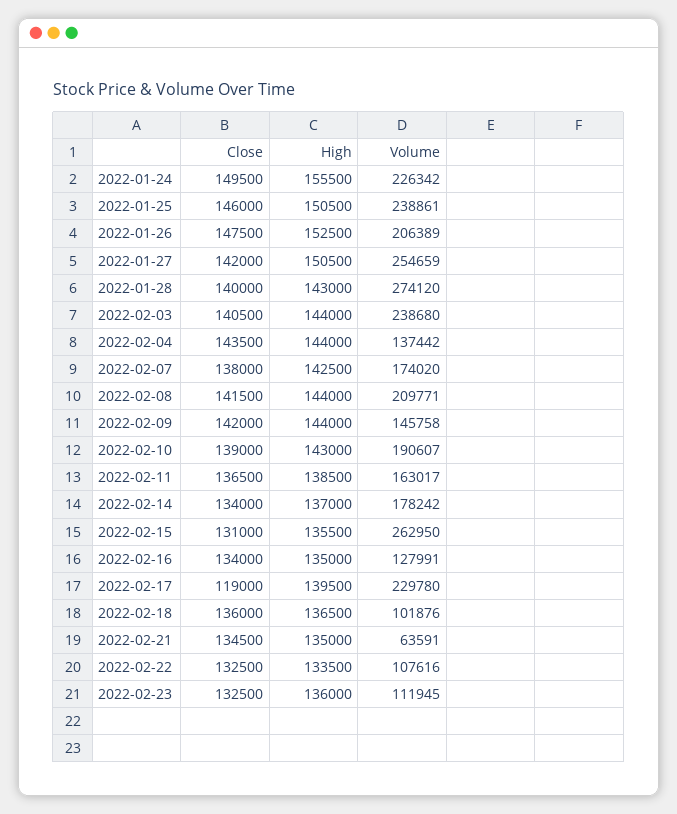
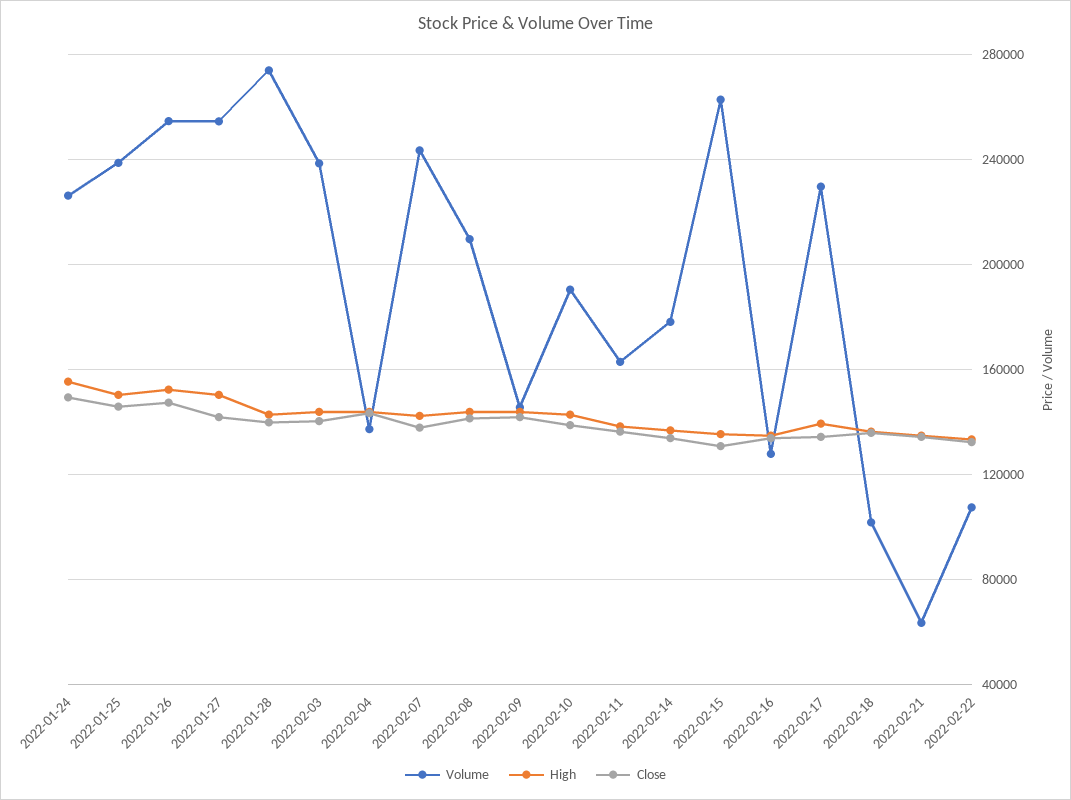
  {
    "Close": {
      "2022-01-24": 149500,
      "2022-01-25": 146000,
      "2022-01-26": 147500,
      "2022-01-27": 142000,
      "2022-01-28": 140000,
      "2022-02-03": 140500,
      "2022-02-04": 143500,
      "2022-02-07": 138000,
      "2022-02-08": 141500,
      "2022-02-09": 142000,
      "2022-02-10": 139000,
      "2022-02-11": 136500,
      "2022-02-14": 134000,
      "2022-02-15": 131000,
      "2022-02-16": 134000,
-     "2022-02-17": 119000,
+     "2022-02-17": 135000,
      "2022-02-18": 136000,
      "2022-02-21": 134500,
-     "2022-02-22": 132500,
+     "2022-02-22": 132500
-     "2022-02-23": 132500
    },
    "High": {
      "2022-01-24": 155500,
      "2022-01-25": 150500,
      "2022-01-26": 152500,
      "2022-01-27": 150500,
      "2022-01-28": 143000,
      "2022-02-03": 144000,
      "2022-02-04": 144000,
      "2022-02-07": 142500,
      "2022-02-08": 144000,
      "2022-02-09": 144000,
      "2022-02-10": 143000,
      "2022-02-11": 138500,
      "2022-02-14": 137000,
      "2022-02-15": 135500,
      "2022-02-16": 135000,
      "2022-02-17": 139500,
      "2022-02-18": 136500,
      "2022-02-21": 135000,
-     "2022-02-22": 133500,
+     "2022-02-22": 133500
-     "2022-02-23": 136000
    },
    "Volume": {
      "2022-01-24": 226342,
      "2022-01-25": 238861,
-     "2022-01-26": 206389,
+     "2022-01-26": 255000,
      "2022-01-27": 254659,
      "2022-01-28": 274120,
      "2022-02-03": 238680,
      "2022-02-04": 137442,
-     "2022-02-07": 174020,
+     "2022-02-07": 245000,
      "2022-02-08": 209771,
      "2022-02-09": 145758,
      "2022-02-10": 190607,
      "2022-02-11": 163017,
      "2022-02-14": 178242,
      "2022-02-15": 262950,
      "2022-02-16": 127991,
      "2022-02-17": 229780,
      "2022-02-18": 101876,
      "2022-02-21": 63591,
-     "2022-02-22": 107616,
+     "2022-02-22": 107616
-     "2022-02-23": 111945
    }
  }

